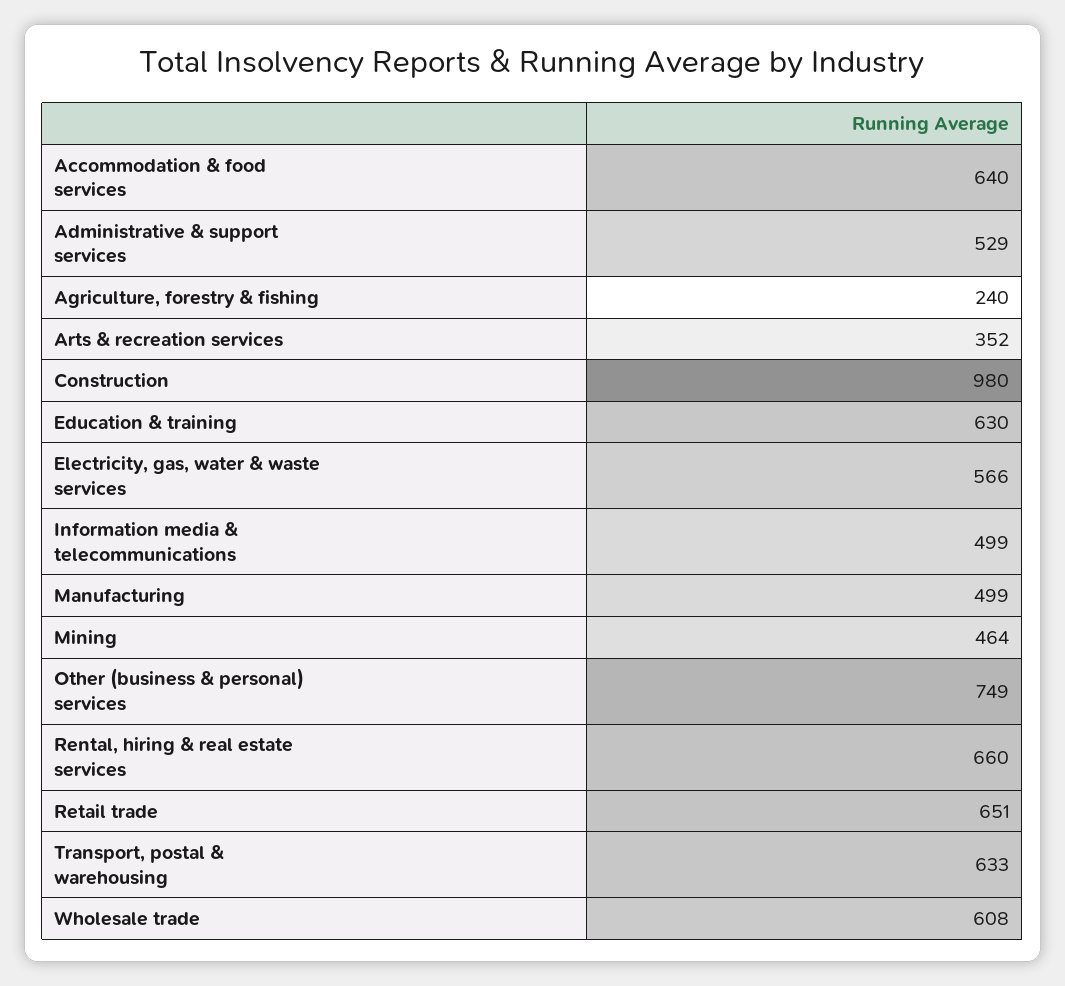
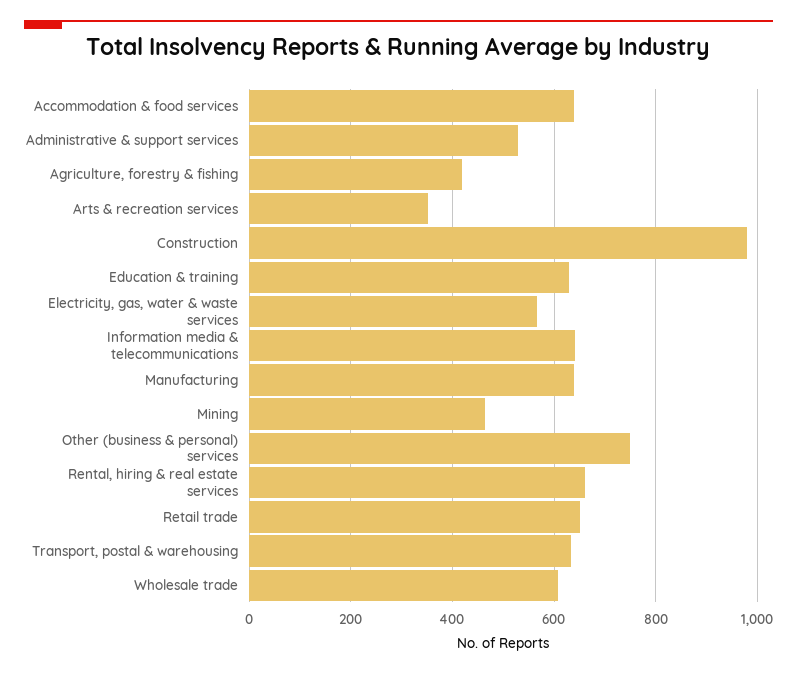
  {
    "Accommodation & food services": 640,
    "Administrative & support services": 529,
-   "Agriculture, forestry & fishing": 240,
+   "Agriculture, forestry & fishing": 420,
    "Arts & recreation services": 352,
    "Construction": 980,
    "Education & training": 630,
    "Electricity, gas, water & waste services": 566,
-   "Information media & telecommunications": 499,
+   "Information media & telecommunications": 640,
-   "Manufacturing": 499,
+   "Manufacturing": 640,
    "Mining": 464,
    "Other (business & personal) services": 749,
    "Rental, hiring & real estate services": 660,
    "Retail trade": 651,
    "Transport, postal & warehousing": 633,
    "Wholesale trade": 608
  }

